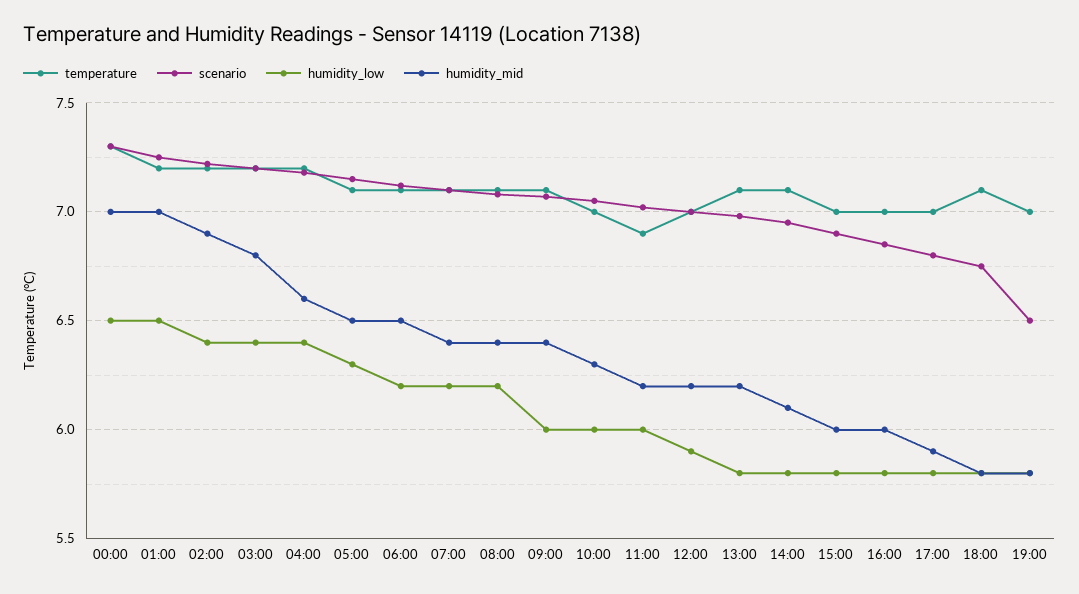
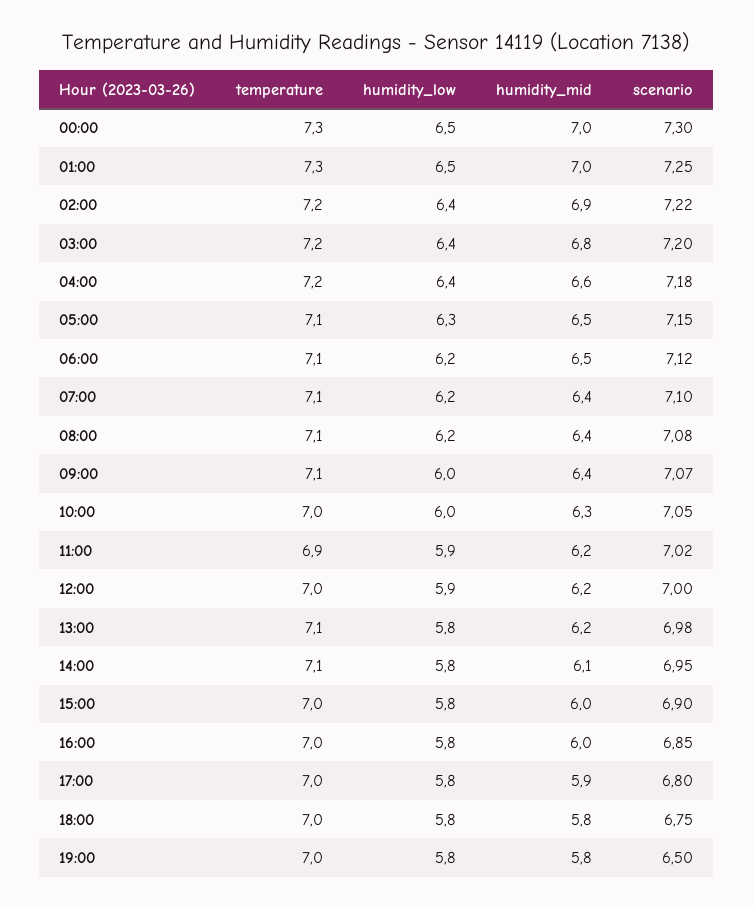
  {
    "temperature": {
      "00:00": 7.3,
-     "01:00": 7.2,
+     "01:00": 7.3,
      "02:00": 7.2,
      "03:00": 7.2,
      "04:00": 7.2,
      "05:00": 7.1,
      "06:00": 7.1,
      "07:00": 7.1,
      "08:00": 7.1,
      "09:00": 7.1,
      "10:00": 7,
      "11:00": 6.9,
      "12:00": 7,
      "13:00": 7.1,
      "14:00": 7.1,
      "15:00": 7,
      "16:00": 7,
      "17:00": 7,
-     "18:00": 7.1,
+     "18:00": 7,
      "19:00": 7
    },
    "scenario": {
      "00:00": 7.3,
      "01:00": 7.25,
      "02:00": 7.22,
      "03:00": 7.2,
      "04:00": 7.18,
      "05:00": 7.15,
      "06:00": 7.12,
      "07:00": 7.1,
      "08:00": 7.08,
      "09:00": 7.07,
      "10:00": 7.05,
      "11:00": 7.02,
      "12:00": 7,
      "13:00": 6.98,
      "14:00": 6.95,
      "15:00": 6.9,
      "16:00": 6.85,
      "17:00": 6.8,
      "18:00": 6.75,
      "19:00": 6.5
    },
    "humidity_low": {
      "00:00": 6.5,
      "01:00": 6.5,
      "02:00": 6.4,
      "03:00": 6.4,
      "04:00": 6.4,
      "05:00": 6.3,
      "06:00": 6.2,
      "07:00": 6.2,
      "08:00": 6.2,
      "09:00": 6,
      "10:00": 6,
-     "11:00": 6,
+     "11:00": 5.9,
      "12:00": 5.9,
      "13:00": 5.8,
      "14:00": 5.8,
      "15:00": 5.8,
      "16:00": 5.8,
      "17:00": 5.8,
      "18:00": 5.8,
      "19:00": 5.8
    },
    "humidity_mid": {
      "00:00": 7,
      "01:00": 7,
      "02:00": 6.9,
      "03:00": 6.8,
      "04:00": 6.6,
      "05:00": 6.5,
      "06:00": 6.5,
      "07:00": 6.4,
      "08:00": 6.4,
      "09:00": 6.4,
      "10:00": 6.3,
      "11:00": 6.2,
      "12:00": 6.2,
      "13:00": 6.2,
      "14:00": 6.1,
      "15:00": 6,
      "16:00": 6,
      "17:00": 5.9,
      "18:00": 5.8,
      "19:00": 5.8
    }
  }

